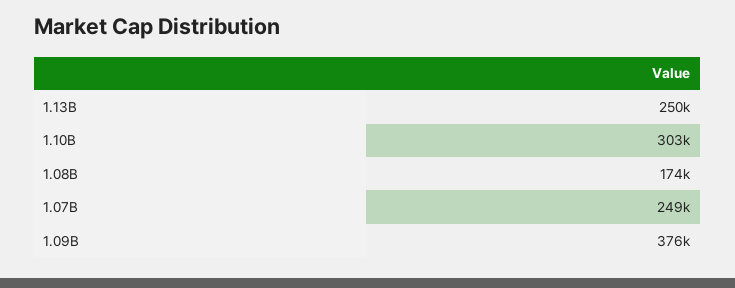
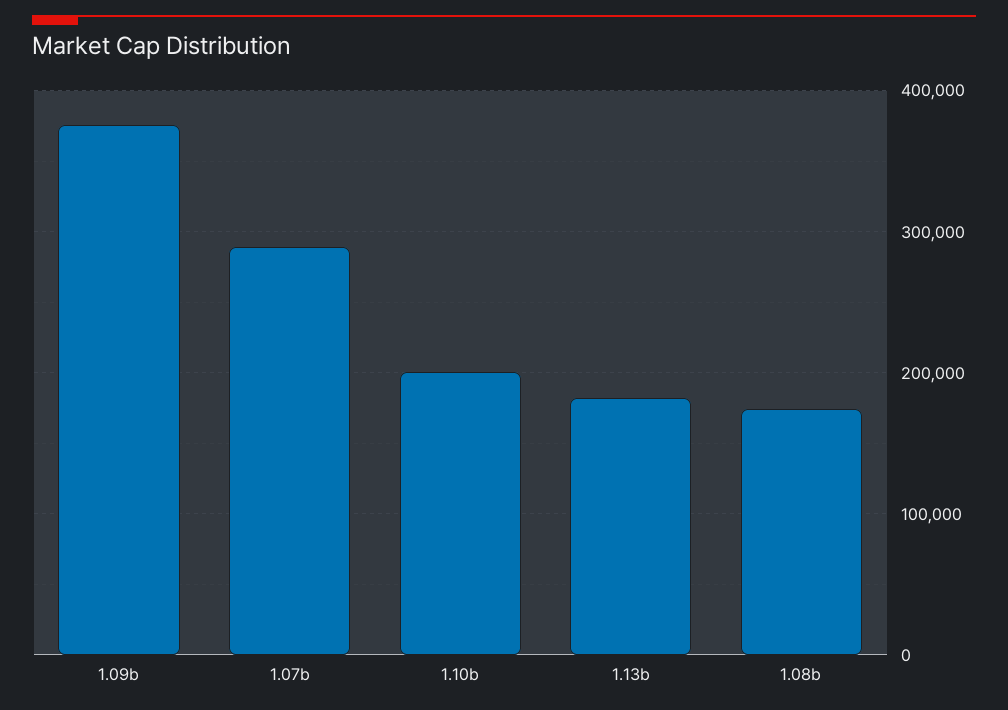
  {
-   "1.13B": 250000,
+   "1.13B": 180000,
-   "1.10B": 303000,
+   "1.10B": 200000,
    "1.08B": 174000,
-   "1.07B": 249000,
+   "1.07B": 290000,
    "1.09B": 376000
  }

